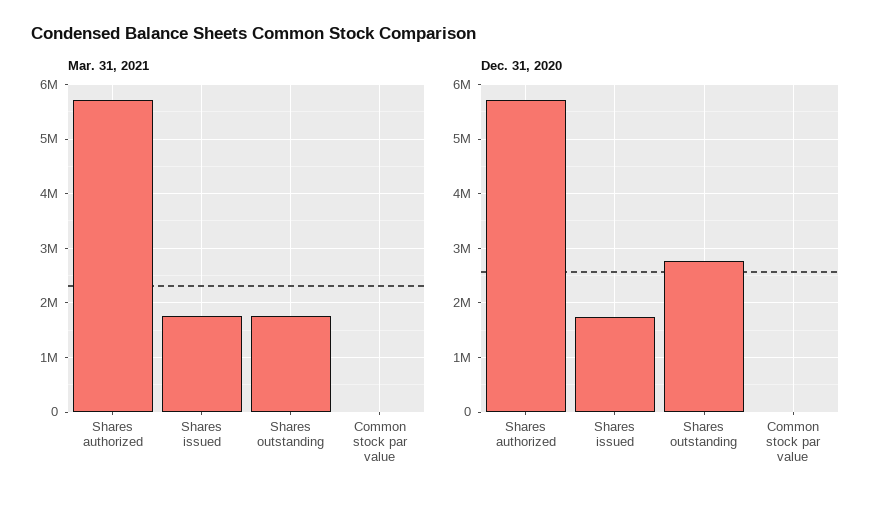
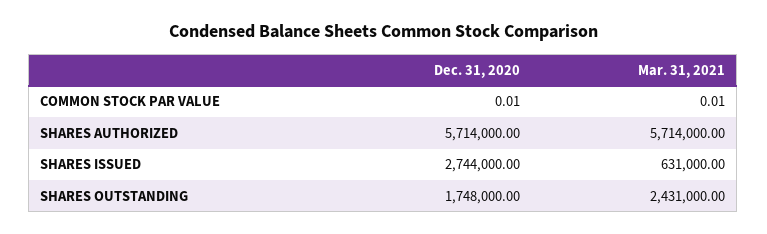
  {
    "Mar. 31, 2021": {
      "Shares authorized": 5714000,
-     "Shares issued": 1800000,
+     "Shares issued": 631000,
-     "Shares outstanding": 1800000,
+     "Shares outstanding": 2431000,
      "Common stock par value": 0.01
    },
    "Dec. 31, 2020": {
      "Shares authorized": 5714000,
-     "Shares issued": 1800000,
+     "Shares issued": 2744000,
-     "Shares outstanding": 2800000,
+     "Shares outstanding": 1748000,
      "Common stock par value": 0.01
    }
  }

